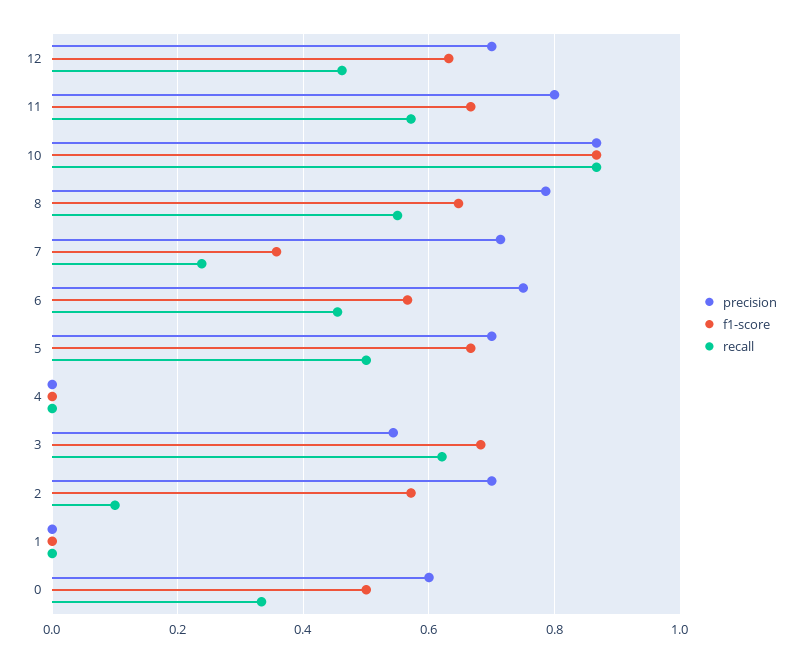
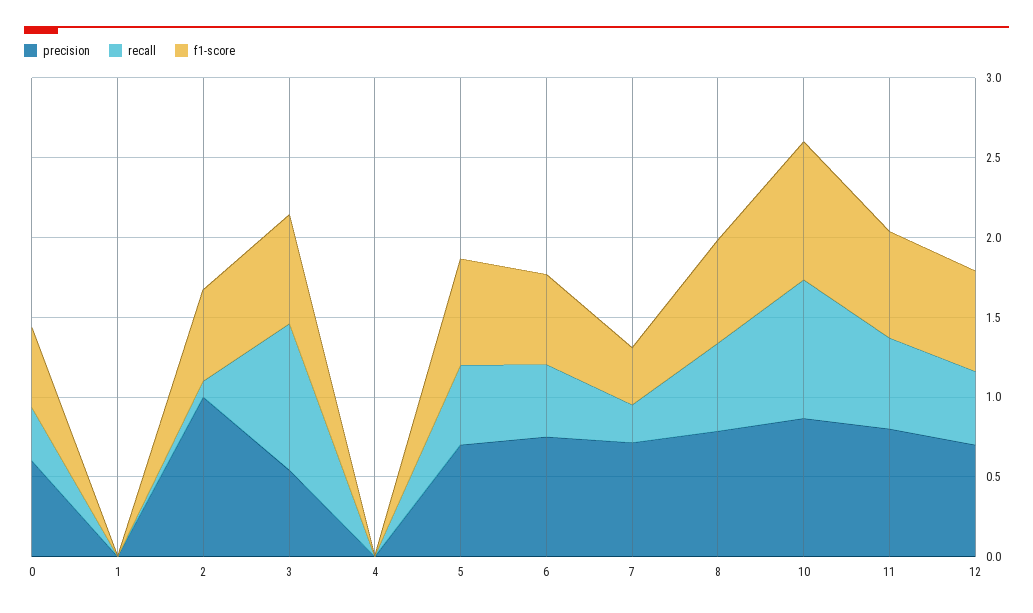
  {
    "precision": {
      "12": 0.7,
      "11": 0.8,
      "10": 0.86,
      "8": 0.78,
      "7": 0.72,
      "6": 0.76,
      "5": 0.7,
      "4": 0,
      "3": 0.54,
-     "2": 0.7,
+     "2": 1,
      "1": 0,
      "0": 0.6
    },
    "f1-score": {
      "12": 0.64,
      "11": 0.66,
      "10": 0.86,
      "8": 0.64,
      "7": 0.36,
      "6": 0.56,
      "5": 0.66,
      "4": 0,
      "3": 0.68,
      "2": 0.58,
      "1": 0,
      "0": 0.5
    },
    "recall": {
      "12": 0.46,
      "11": 0.58,
      "10": 0.86,
      "8": 0.56,
      "7": 0.24,
      "6": 0.46,
      "5": 0.5,
      "4": 0,
-     "3": 0.62,
+     "3": 0.9,
      "2": 0.1,
      "1": 0,
      "0": 0.34
    }
  }

